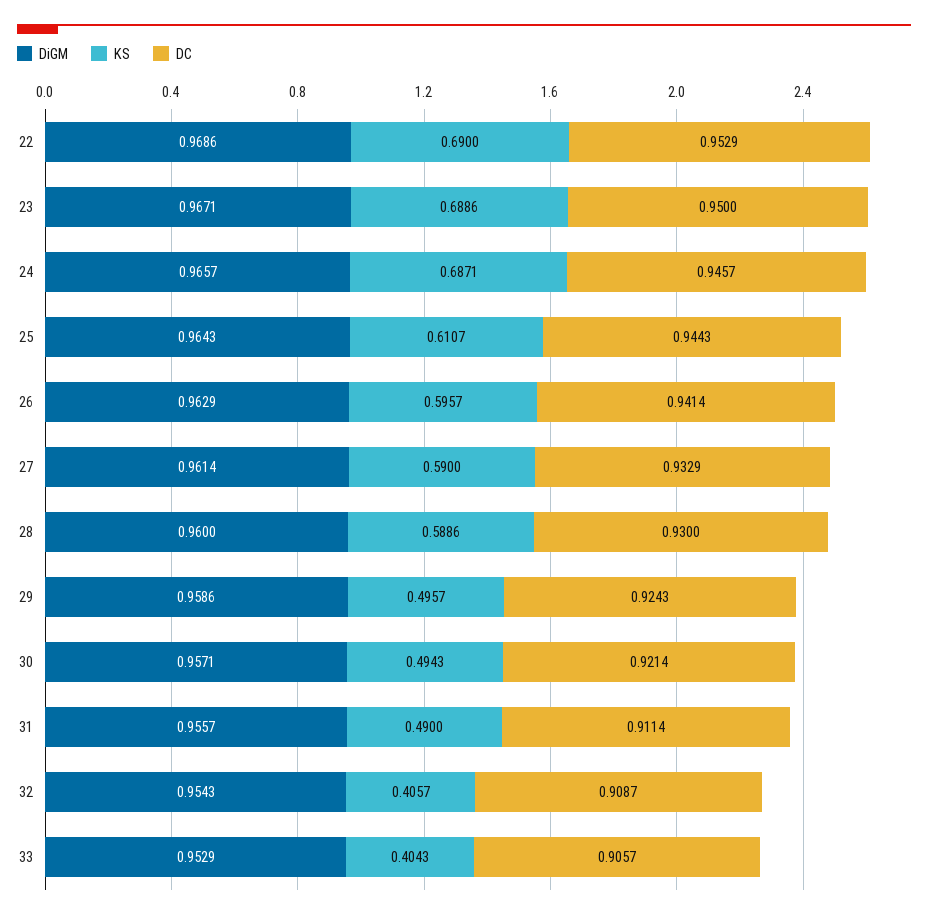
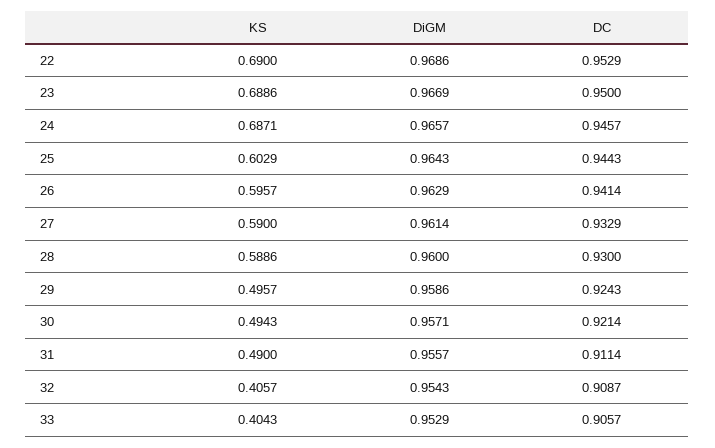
  {
    "DiGM": {
      "22": 0.9686,
-     "23": 0.9671,
+     "23": 0.9669,
      "24": 0.9657,
      "25": 0.9643,
      "26": 0.9629,
      "27": 0.9614,
      "28": 0.96,
      "29": 0.9586,
      "30": 0.9571,
      "31": 0.9557,
      "32": 0.9543,
      "33": 0.9529
    },
    "KS": {
      "22": 0.69,
      "23": 0.6886,
      "24": 0.6871,
-     "25": 0.6107,
+     "25": 0.6029,
      "26": 0.5957,
      "27": 0.59,
      "28": 0.5886,
      "29": 0.4957,
      "30": 0.4943,
      "31": 0.49,
      "32": 0.4057,
      "33": 0.4043
    },
    "DC": {
      "22": 0.9529,
      "23": 0.95,
      "24": 0.9457,
      "25": 0.9443,
      "26": 0.9414,
      "27": 0.9329,
      "28": 0.93,
      "29": 0.9243,
      "30": 0.9214,
      "31": 0.9114,
      "32": 0.9087,
      "33": 0.9057
    }
  }

